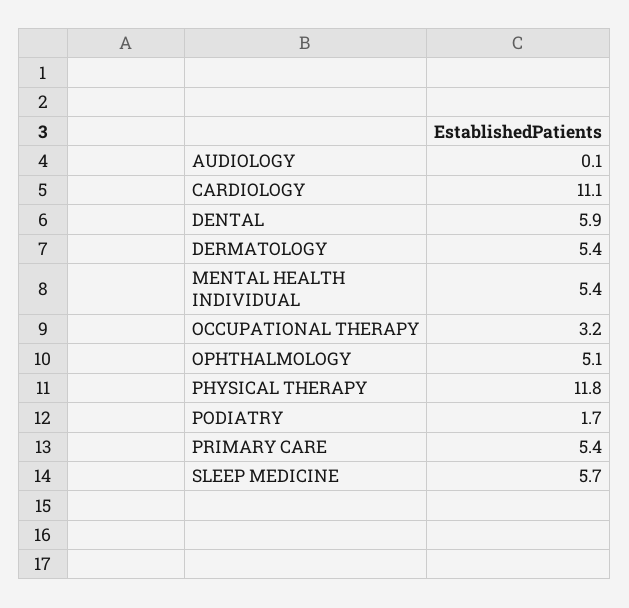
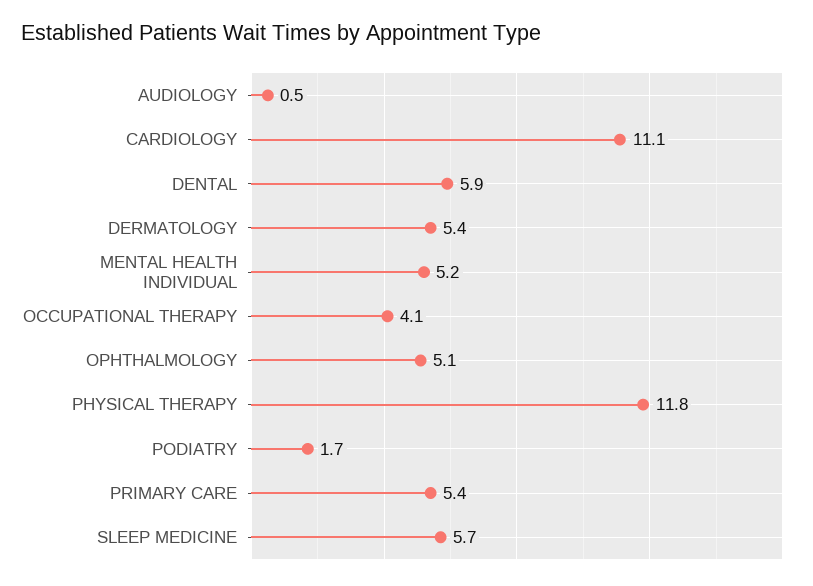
  {
-   "AUDIOLOGY": 0.1,
+   "AUDIOLOGY": 0.5,
    "CARDIOLOGY": 11.1,
    "DENTAL": 5.9,
    "DERMATOLOGY": 5.4,
-   "MENTAL HEALTH INDIVIDUAL": 5.4,
+   "MENTAL HEALTH INDIVIDUAL": 5.2,
-   "OCCUPATIONAL THERAPY": 3.2,
+   "OCCUPATIONAL THERAPY": 4.1,
    "OPHTHALMOLOGY": 5.1,
    "PHYSICAL THERAPY": 11.8,
    "PODIATRY": 1.7,
    "PRIMARY CARE": 5.4,
    "SLEEP MEDICINE": 5.7
  }

